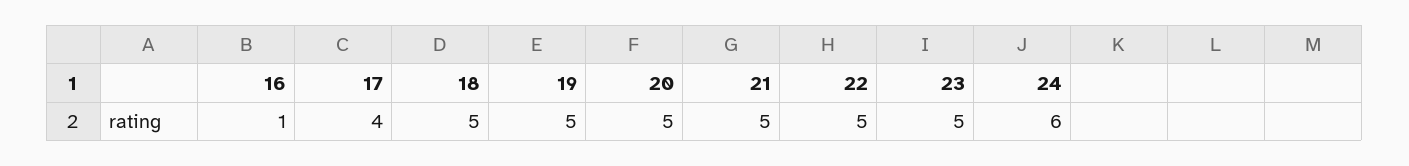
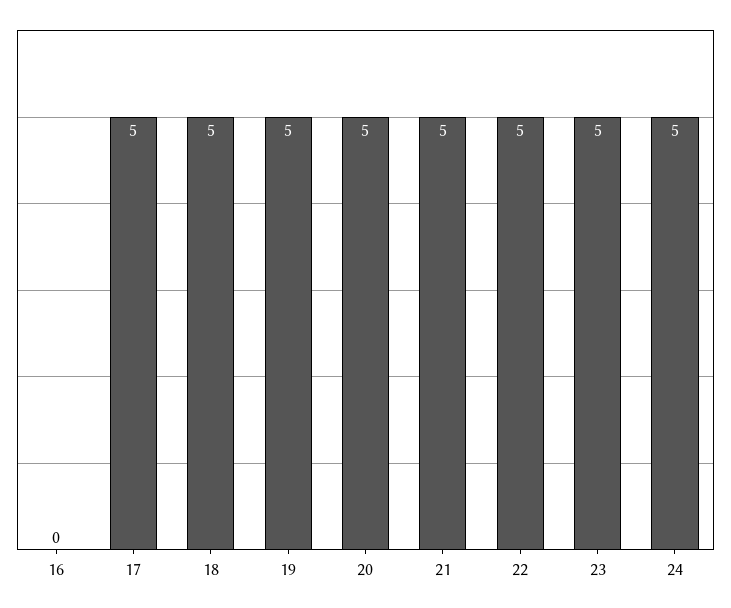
  {
-   "16": 1,
+   "16": 0,
-   "17": 4,
+   "17": 5,
    "18": 5,
    "19": 5,
    "20": 5,
    "21": 5,
    "22": 5,
    "23": 5,
-   "24": 6
+   "24": 5
  }

